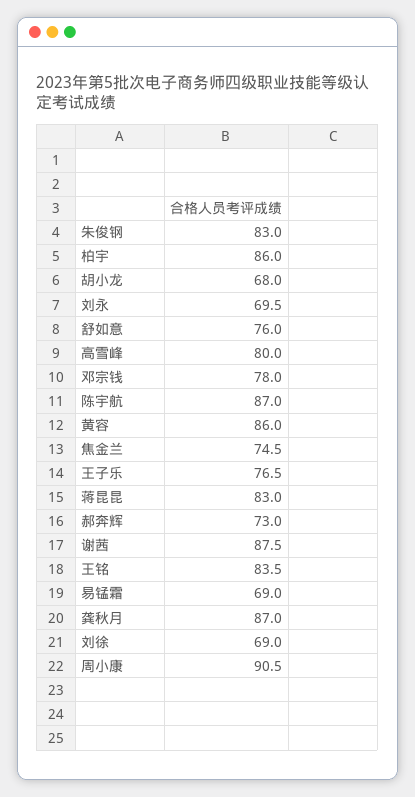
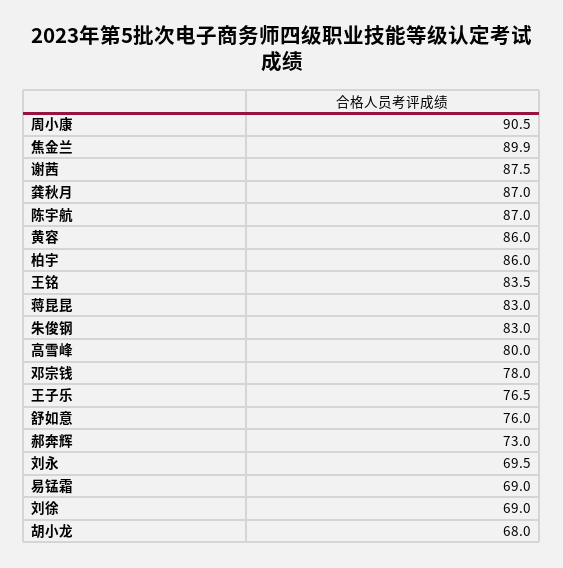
  {
    "朱俊钢": 83,
    "柏宇": 86,
    "胡小龙": 68,
    "刘永": 69.5,
    "舒如意": 76,
    "高雪峰": 80,
    "邓宗钱": 78,
    "陈宇航": 87,
    "黄容": 86,
-   "焦金兰": 74.5,
+   "焦金兰": 89.9,
    "王子乐": 76.5,
    "蒋昆昆": 83,
    "郝奔辉": 73,
    "谢茜": 87.5,
    "王铭": 83.5,
    "易锰霜": 69,
    "龚秋月": 87,
    "刘徐": 69,
    "周小康": 90.5
  }

